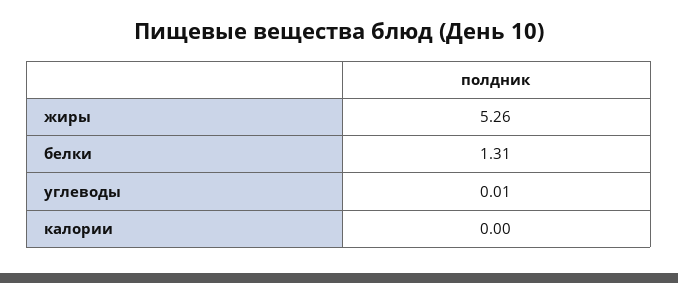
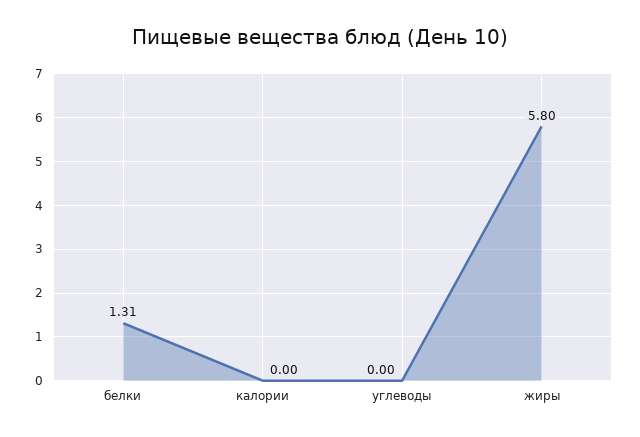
  {
-   "жиры": 5.26,
+   "жиры": 5.8,
    "белки": 1.31,
-   "углеводы": 0.01,
+   "углеводы": 0,
    "калории": 0
  }

